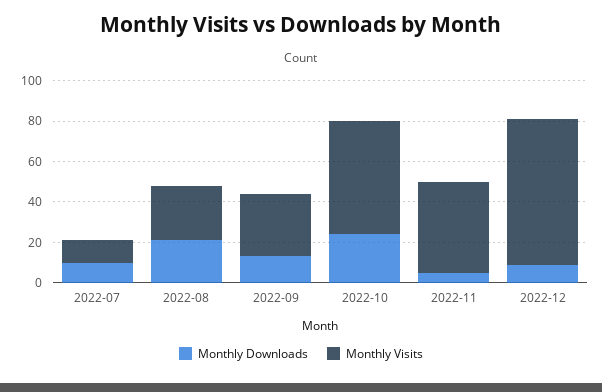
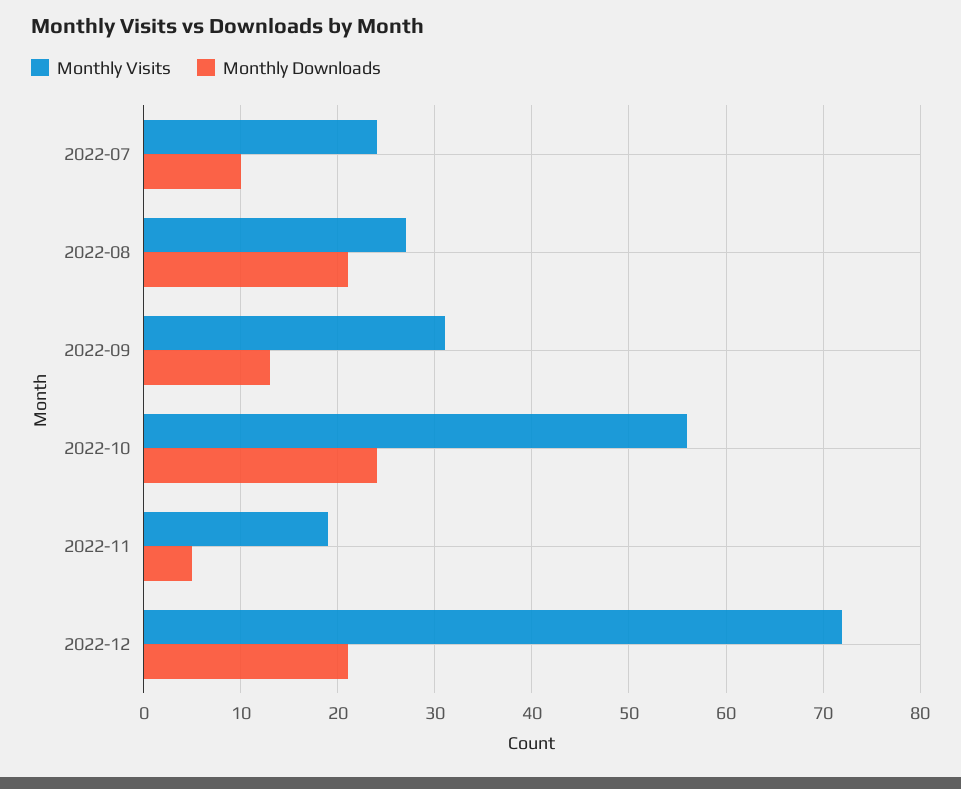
  {
    "Monthly Downloads": {
      "2022-07": 10,
      "2022-08": 21,
      "2022-09": 13,
      "2022-10": 24,
      "2022-11": 5,
-     "2022-12": 10
+     "2022-12": 21
    },
    "Monthly Visits": {
-     "2022-07": 10,
+     "2022-07": 24,
      "2022-08": 27,
      "2022-09": 31,
      "2022-10": 56,
-     "2022-11": 45,
+     "2022-11": 19,
      "2022-12": 72
    }
  }

